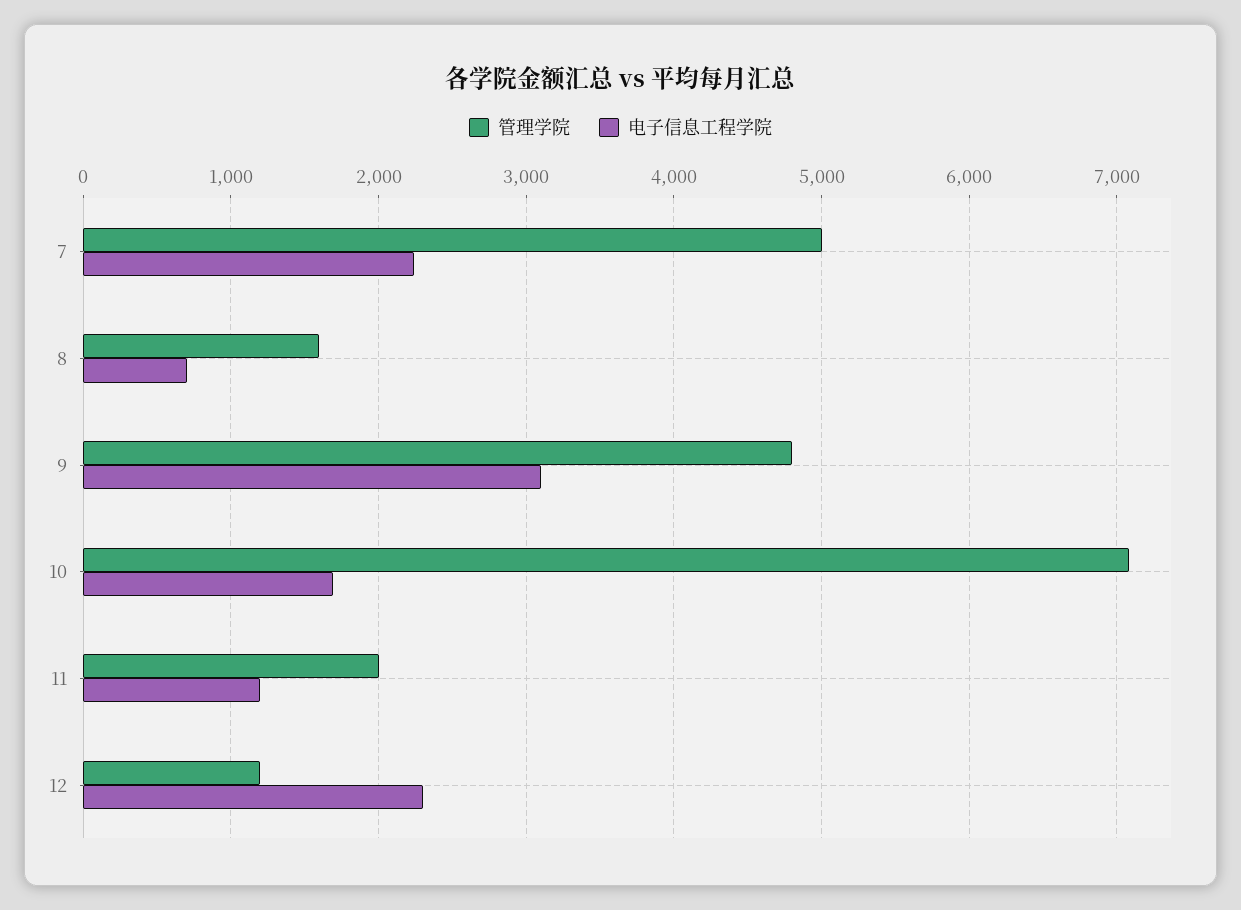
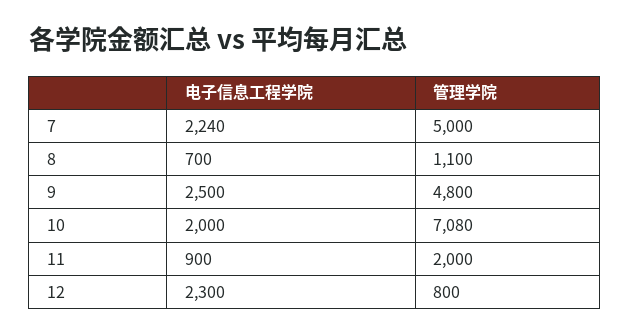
  {
    "管理学院": {
      "7": 5000,
-     "8": 1600,
+     "8": 1100,
      "9": 4800,
      "10": 7080,
      "11": 2000,
-     "12": 1200
+     "12": 800
    },
    "电子信息工程学院": {
      "7": 2240,
      "8": 700,
-     "9": 3100,
+     "9": 2500,
-     "10": 1700,
+     "10": 2000,
-     "11": 1200,
+     "11": 900,
      "12": 2300
    }
  }

